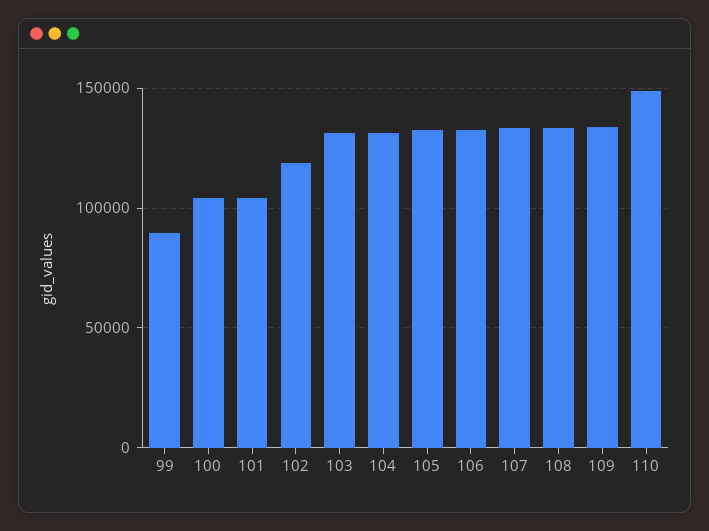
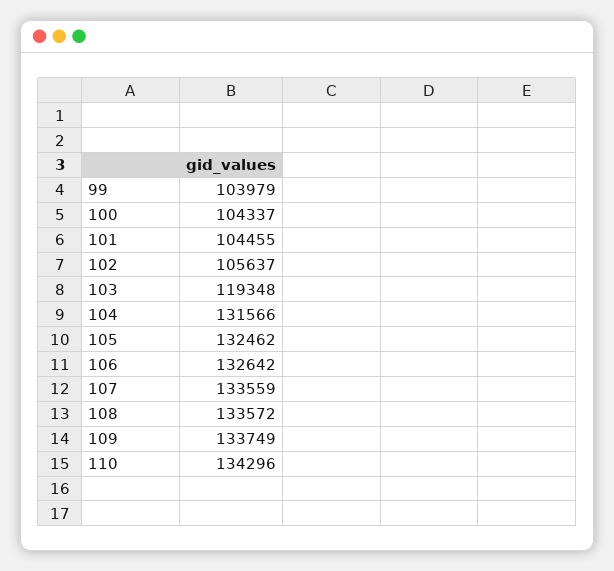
  {
-   "99": 90000,
+   "99": 103979,
    "100": 104337,
    "101": 104455,
-   "102": 120000,
+   "102": 105637,
-   "103": 130000,
+   "103": 119348,
    "104": 131566,
    "105": 132462,
    "106": 132642,
    "107": 133559,
    "108": 133572,
    "109": 133749,
-   "110": 150000
+   "110": 134296
  }

